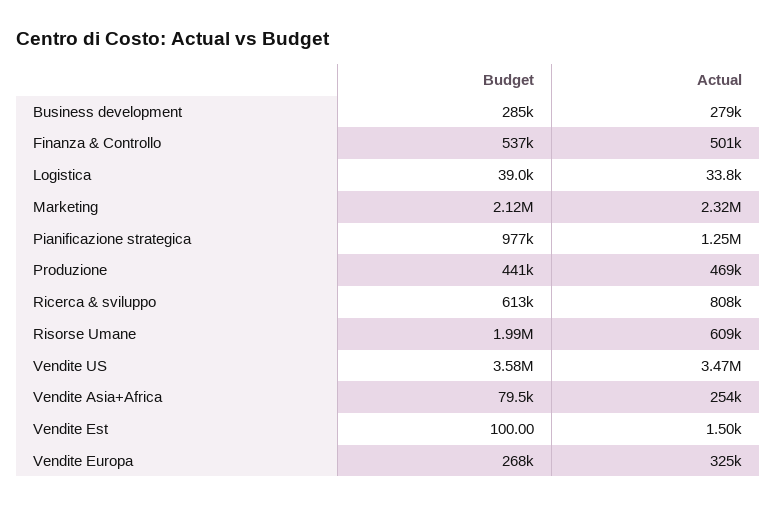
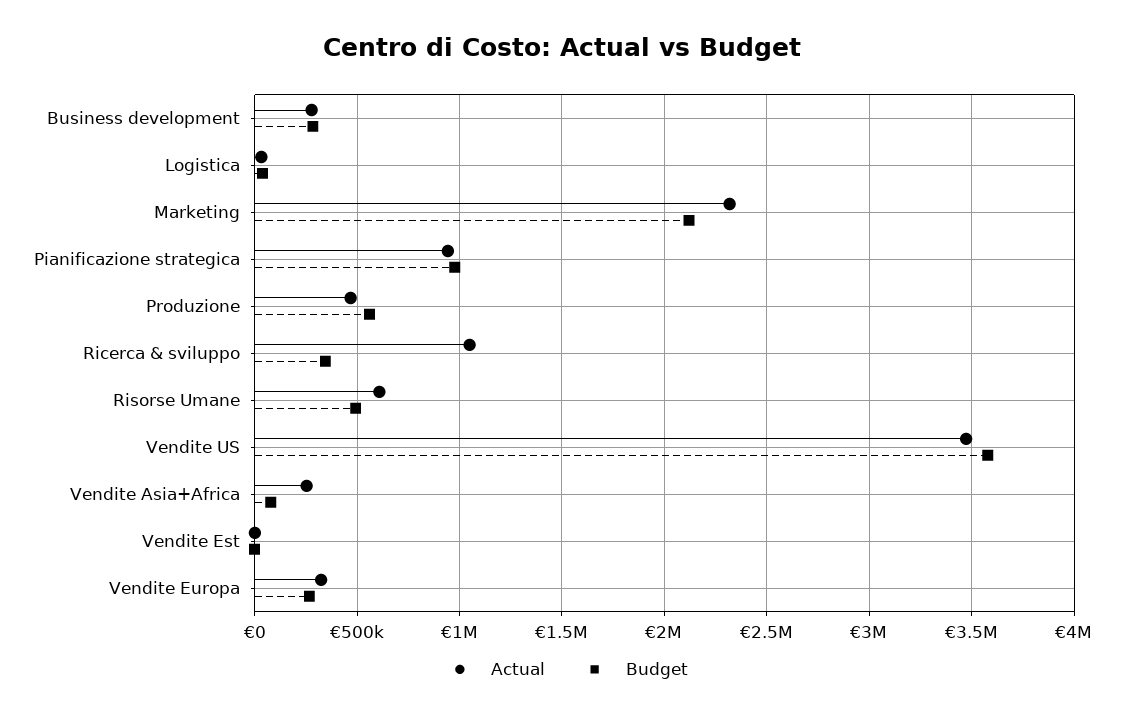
  {
    "Budget": {
      "Business development": 285000,
-     "Finanza & Controllo": 537000,
      "Logistica": 39000,
      "Marketing": 2120000,
      "Pianificazione strategica": 977000,
-     "Produzione": 441000,
+     "Produzione": 550000,
-     "Ricerca & sviluppo": 613000,
+     "Ricerca & sviluppo": 350000,
-     "Risorse Umane": 1990000,
+     "Risorse Umane": 500000,
      "Vendite US": 3580000,
      "Vendite Asia+Africa": 79500,
      "Vendite Est": 100,
      "Vendite Europa": 268000
    },
    "Actual": {
      "Business development": 279000,
-     "Finanza & Controllo": 501000,
      "Logistica": 33800,
      "Marketing": 2320000,
-     "Pianificazione strategica": 1250000,
+     "Pianificazione strategica": 950000,
      "Produzione": 469000,
-     "Ricerca & sviluppo": 808000,
+     "Ricerca & sviluppo": 1050000,
      "Risorse Umane": 609000,
      "Vendite US": 3470000,
      "Vendite Asia+Africa": 254000,
      "Vendite Est": 1500,
      "Vendite Europa": 325000
    }
  }

